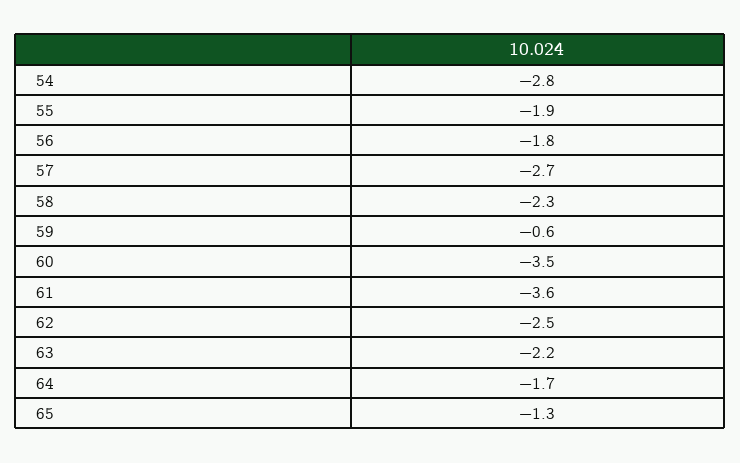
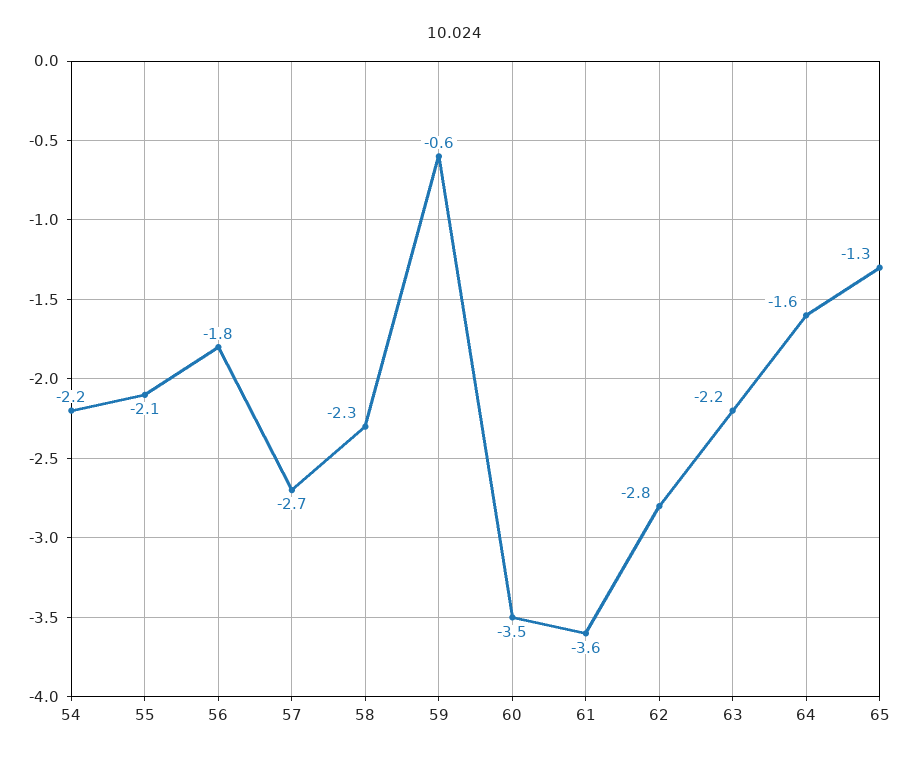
  {
-   "54": -2.8,
+   "54": -2.2,
-   "55": -1.9,
+   "55": -2.1,
    "56": -1.8,
    "57": -2.7,
    "58": -2.3,
    "59": -0.6,
    "60": -3.5,
    "61": -3.6,
-   "62": -2.5,
+   "62": -2.8,
    "63": -2.2,
-   "64": -1.7,
+   "64": -1.6,
    "65": -1.3
  }

